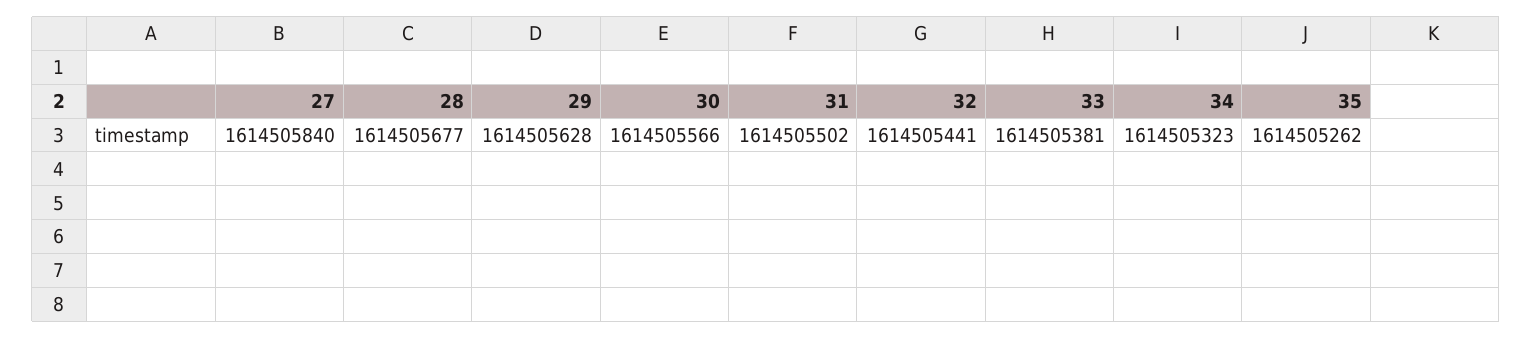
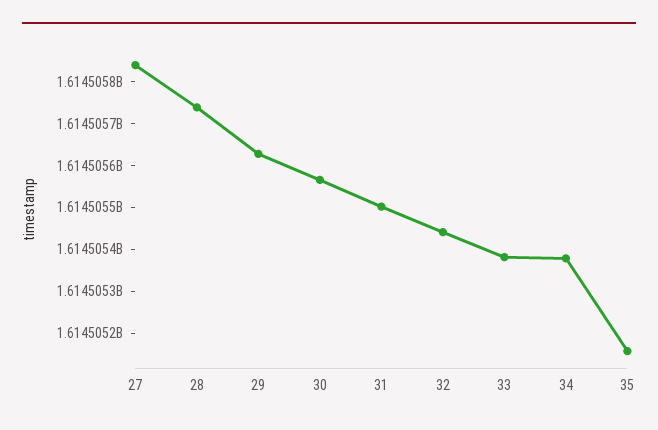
  {
    "27": 1614505840,
-   "28": 1614505677,
+   "28": 1614505740,
    "29": 1614505628,
    "30": 1614505566,
    "31": 1614505502,
    "32": 1614505441,
    "33": 1614505381,
-   "34": 1614505323,
+   "34": 1614505380,
-   "35": 1614505262
+   "35": 1614505160
  }

